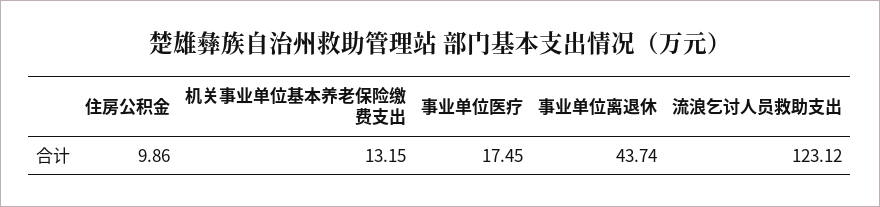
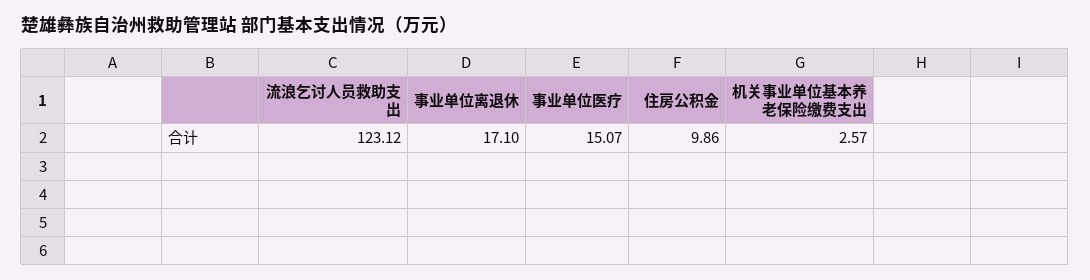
  {
    "住房公积金": 9.86,
-   "机关事业单位基本养老保险缴费支出": 13.15,
+   "机关事业单位基本养老保险缴费支出": 2.57,
-   "事业单位医疗": 17.45,
+   "事业单位医疗": 15.07,
-   "事业单位离退休": 43.74,
+   "事业单位离退休": 17.1,
    "流浪乞讨人员救助支出": 123.12
  }

